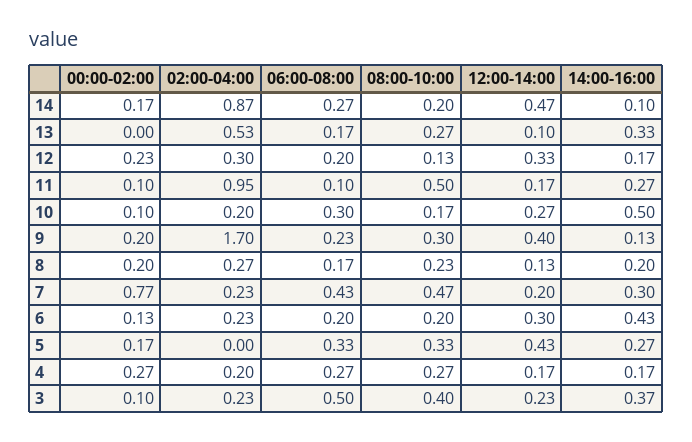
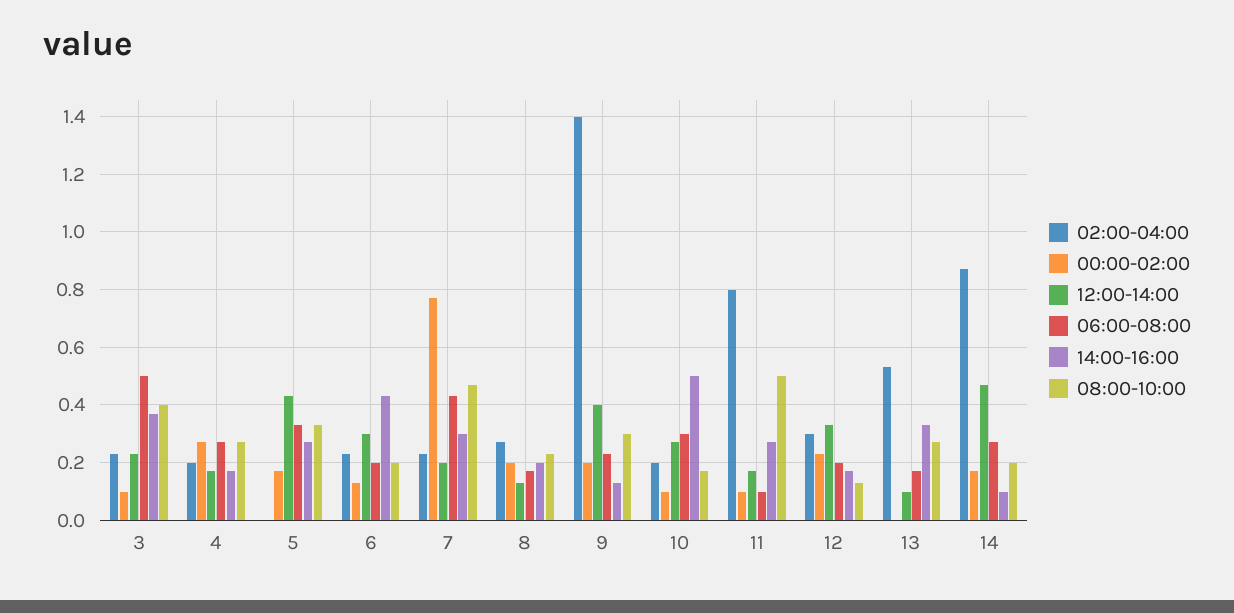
  {
    "00:00-02:00": {
      "14": 0.17,
      "13": 0,
      "12": 0.23,
      "11": 0.1,
      "10": 0.1,
      "9": 0.2,
      "8": 0.2,
      "7": 0.77,
      "6": 0.13,
      "5": 0.17,
      "4": 0.27,
      "3": 0.1
    },
    "02:00-04:00": {
      "14": 0.87,
      "13": 0.53,
      "12": 0.3,
-     "11": 0.95,
+     "11": 0.8,
      "10": 0.2,
-     "9": 1.7,
+     "9": 1.4,
      "8": 0.27,
      "7": 0.23,
      "6": 0.23,
      "5": 0,
      "4": 0.2,
      "3": 0.23
    },
    "06:00-08:00": {
      "14": 0.27,
      "13": 0.17,
      "12": 0.2,
      "11": 0.1,
      "10": 0.3,
      "9": 0.23,
      "8": 0.17,
      "7": 0.43,
      "6": 0.2,
      "5": 0.33,
      "4": 0.27,
      "3": 0.5
    },
    "08:00-10:00": {
      "14": 0.2,
      "13": 0.27,
      "12": 0.13,
      "11": 0.5,
      "10": 0.17,
      "9": 0.3,
      "8": 0.23,
      "7": 0.47,
      "6": 0.2,
      "5": 0.33,
      "4": 0.27,
      "3": 0.4
    },
    "12:00-14:00": {
      "14": 0.47,
      "13": 0.1,
      "12": 0.33,
      "11": 0.17,
      "10": 0.27,
      "9": 0.4,
      "8": 0.13,
      "7": 0.2,
      "6": 0.3,
      "5": 0.43,
      "4": 0.17,
      "3": 0.23
    },
    "14:00-16:00": {
      "14": 0.1,
      "13": 0.33,
      "12": 0.17,
      "11": 0.27,
      "10": 0.5,
      "9": 0.13,
      "8": 0.2,
      "7": 0.3,
      "6": 0.43,
      "5": 0.27,
      "4": 0.17,
      "3": 0.37
    }
  }

